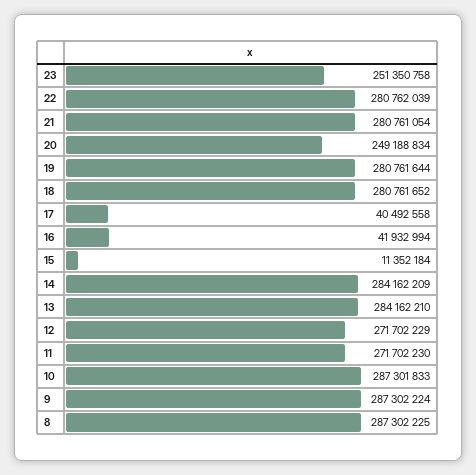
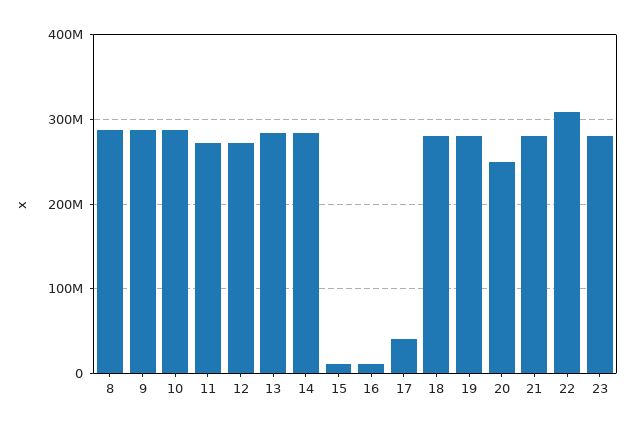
  {
-   "23": 251350758,
+   "23": 280000000,
-   "22": 280762039,
+   "22": 310000000,
    "21": 280761054,
    "20": 249188834,
    "19": 280761644,
    "18": 280761652,
    "17": 40492558,
-   "16": 41932994,
+   "16": 10000000,
    "15": 11352184,
    "14": 284162209,
    "13": 284162210,
    "12": 271702229,
    "11": 271702230,
    "10": 287301833,
    "9": 287302224,
    "8": 287302225
  }

